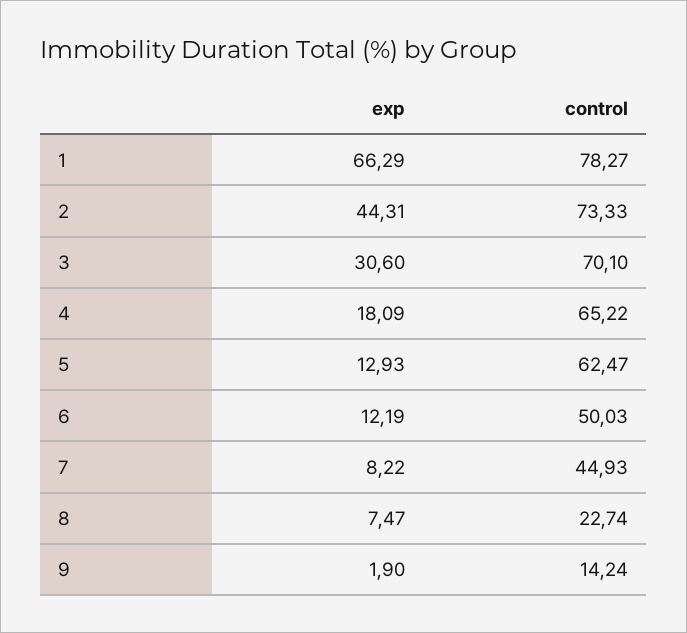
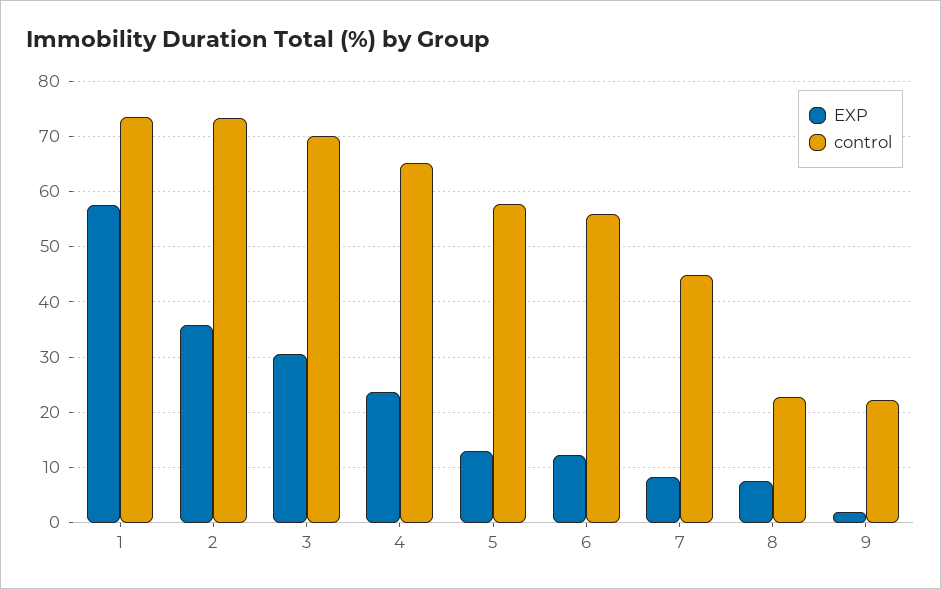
  {
    "exp": {
-     "1": 66.29,
+     "1": 58,
-     "2": 44.31,
+     "2": 36,
      "3": 30.6,
-     "4": 18.09,
+     "4": 24,
      "5": 12.93,
      "6": 12.19,
      "7": 8.22,
      "8": 7.47,
      "9": 1.9
    },
    "control": {
-     "1": 78.27,
+     "1": 74,
      "2": 73.33,
      "3": 70.1,
      "4": 65.22,
-     "5": 62.47,
+     "5": 58,
-     "6": 50.03,
+     "6": 56,
      "7": 44.93,
      "8": 22.74,
-     "9": 14.24
+     "9": 22
    }
  }

